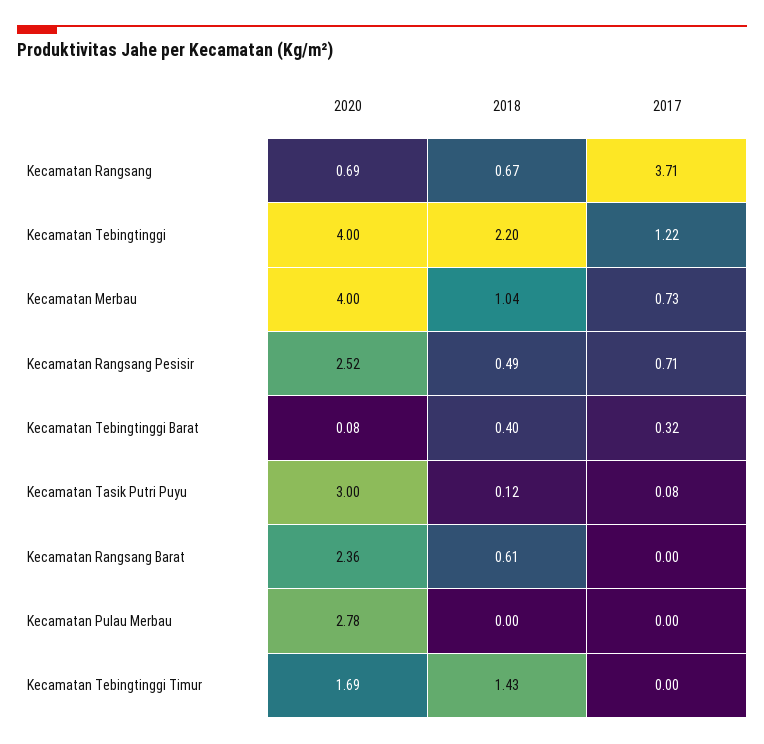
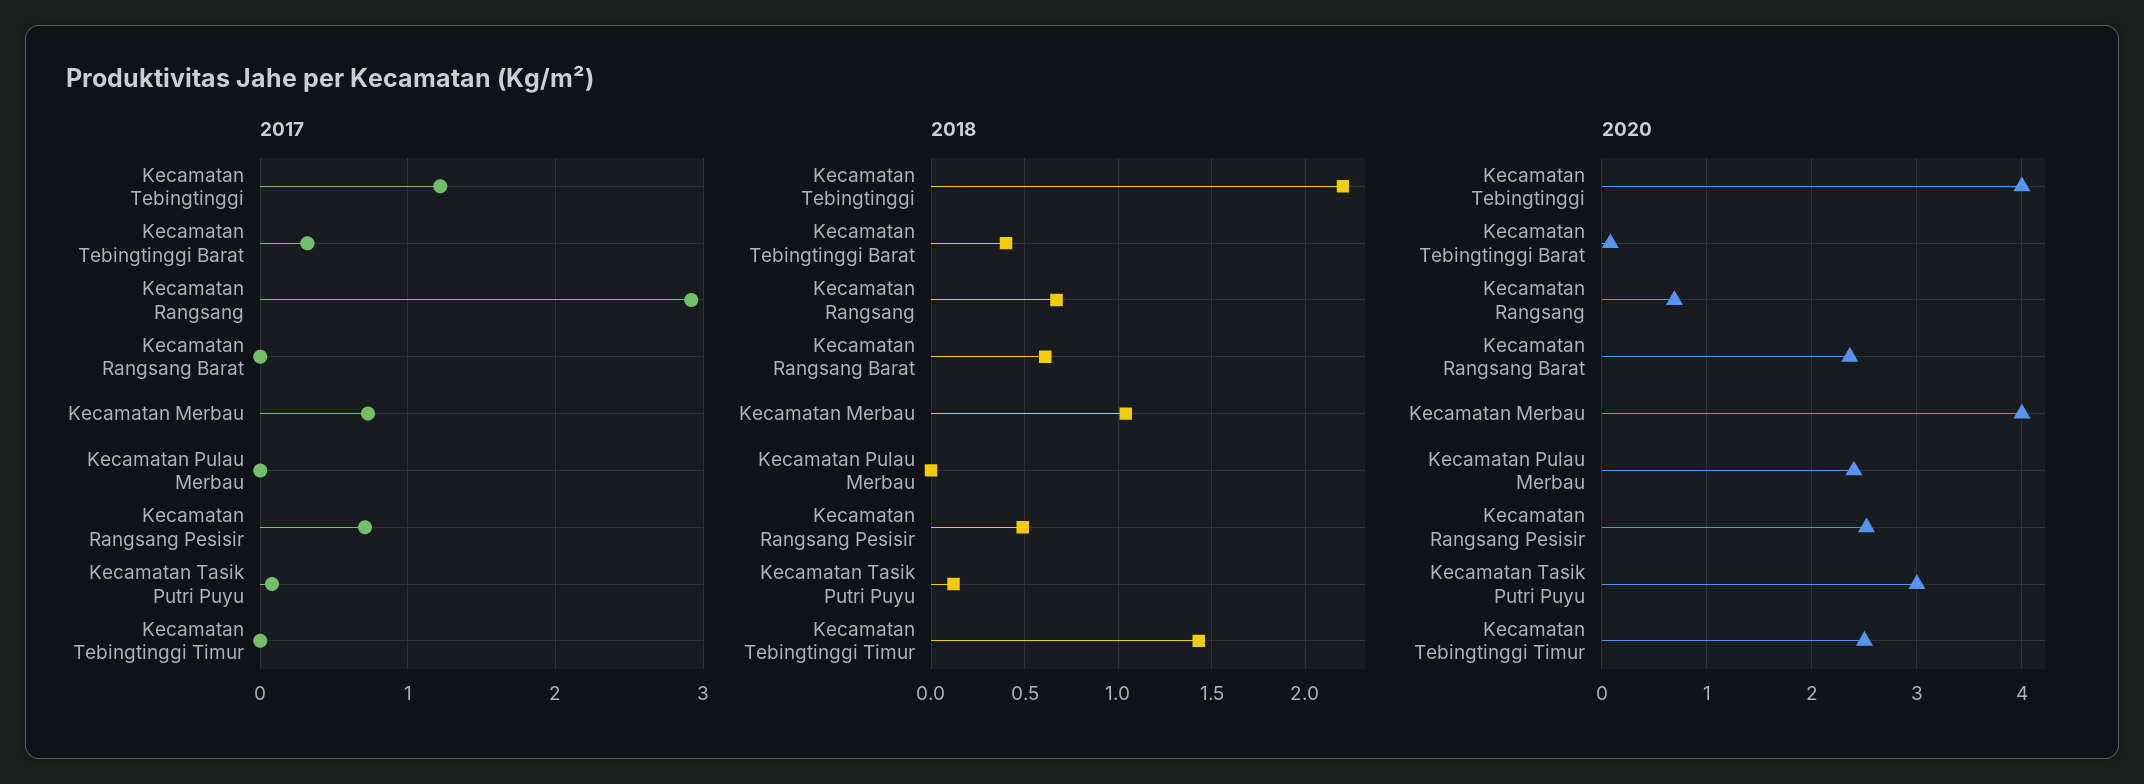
  {
    "2020": {
      "Kecamatan Rangsang": 0.69,
      "Kecamatan Tebingtinggi": 4,
      "Kecamatan Merbau": 4,
      "Kecamatan Rangsang Pesisir": 2.52,
      "Kecamatan Tebingtinggi Barat": 0.08,
      "Kecamatan Tasik Putri Puyu": 3,
      "Kecamatan Rangsang Barat": 2.36,
-     "Kecamatan Pulau Merbau": 2.78,
+     "Kecamatan Pulau Merbau": 2.4,
-     "Kecamatan Tebingtinggi Timur": 1.69
+     "Kecamatan Tebingtinggi Timur": 2.5
    },
    "2018": {
      "Kecamatan Rangsang": 0.67,
      "Kecamatan Tebingtinggi": 2.2,
      "Kecamatan Merbau": 1.04,
      "Kecamatan Rangsang Pesisir": 0.49,
      "Kecamatan Tebingtinggi Barat": 0.4,
      "Kecamatan Tasik Putri Puyu": 0.12,
      "Kecamatan Rangsang Barat": 0.61,
      "Kecamatan Pulau Merbau": 0,
      "Kecamatan Tebingtinggi Timur": 1.43
    },
    "2017": {
-     "Kecamatan Rangsang": 3.71,
+     "Kecamatan Rangsang": 2.9,
      "Kecamatan Tebingtinggi": 1.22,
      "Kecamatan Merbau": 0.73,
      "Kecamatan Rangsang Pesisir": 0.71,
      "Kecamatan Tebingtinggi Barat": 0.32,
      "Kecamatan Tasik Putri Puyu": 0.08,
      "Kecamatan Rangsang Barat": 0,
      "Kecamatan Pulau Merbau": 0,
      "Kecamatan Tebingtinggi Timur": 0
    }
  }

